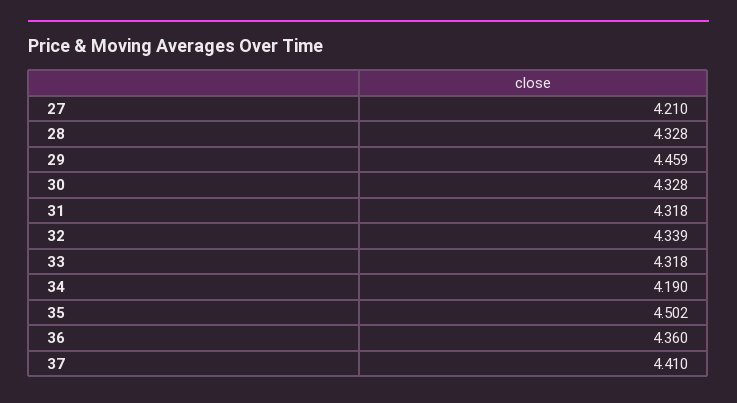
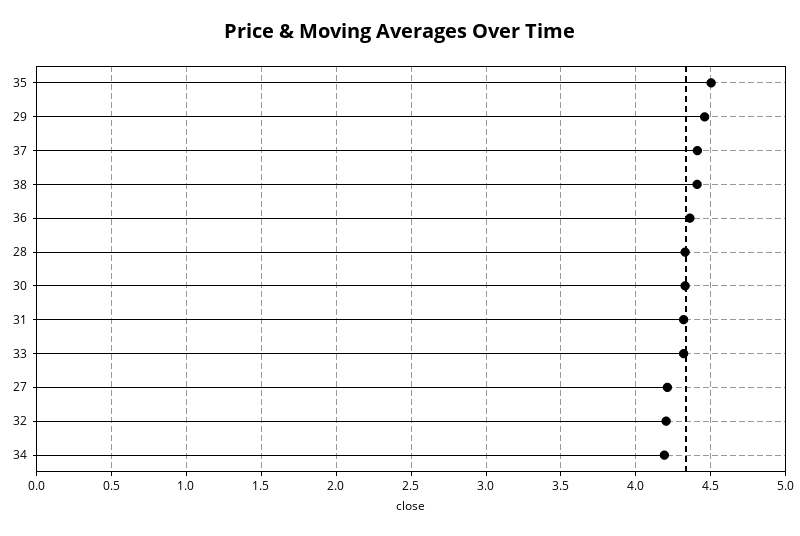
  {
    "27": 4.21,
    "28": 4.328,
    "29": 4.459,
    "30": 4.328,
    "31": 4.318,
-   "32": 4.339,
+   "32": 4.2,
    "33": 4.318,
    "34": 4.19,
    "35": 4.502,
    "36": 4.36,
-   "37": 4.41
+   "37": 4.41,
+   "38": 4.4
  }

